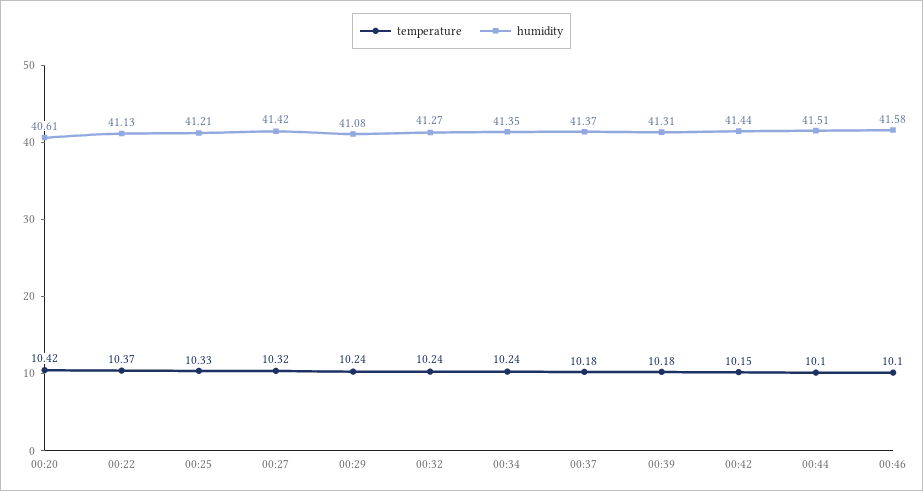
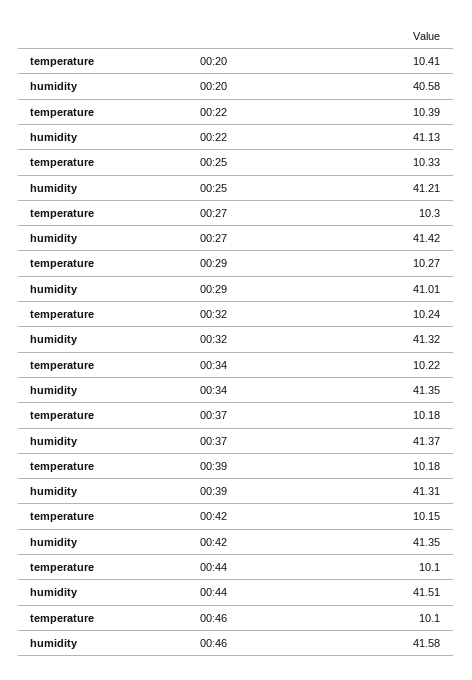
  {
    "temperature": {
-     "00:20": 10.42,
+     "00:20": 10.41,
-     "00:22": 10.37,
+     "00:22": 10.39,
      "00:25": 10.33,
-     "00:27": 10.32,
+     "00:27": 10.3,
-     "00:29": 10.24,
+     "00:29": 10.27,
      "00:32": 10.24,
-     "00:34": 10.24,
+     "00:34": 10.22,
      "00:37": 10.18,
      "00:39": 10.18,
      "00:42": 10.15,
      "00:44": 10.1,
      "00:46": 10.1
    },
    "humidity": {
-     "00:20": 40.61,
+     "00:20": 40.58,
      "00:22": 41.13,
      "00:25": 41.21,
      "00:27": 41.42,
-     "00:29": 41.08,
+     "00:29": 41.01,
-     "00:32": 41.27,
+     "00:32": 41.32,
      "00:34": 41.35,
      "00:37": 41.37,
      "00:39": 41.31,
-     "00:42": 41.44,
+     "00:42": 41.35,
      "00:44": 41.51,
      "00:46": 41.58
    }
  }

